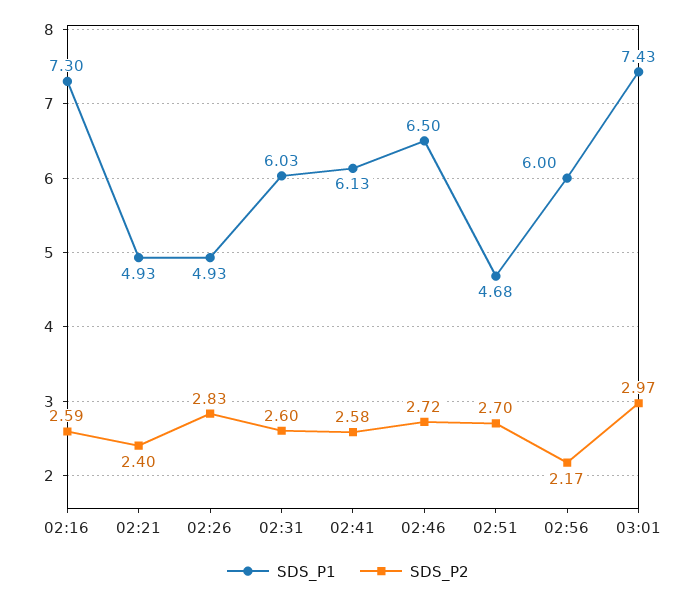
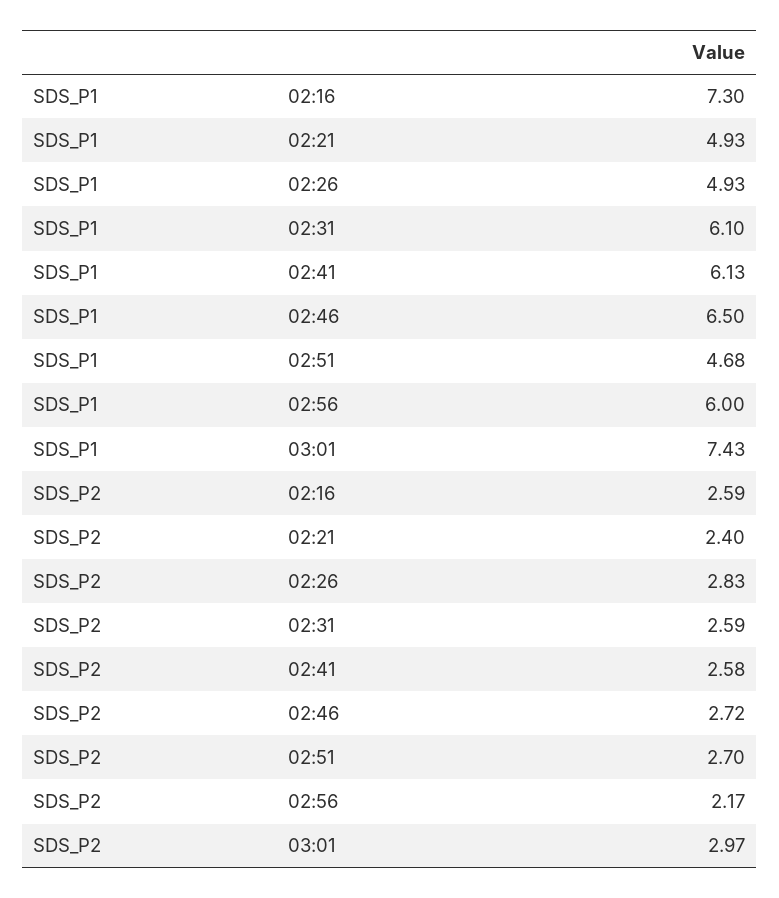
  {
    "SDS_P1": {
      "02:16": 7.3,
      "02:21": 4.93,
      "02:26": 4.93,
-     "02:31": 6.03,
+     "02:31": 6.1,
      "02:41": 6.13,
      "02:46": 6.5,
      "02:51": 4.68,
      "02:56": 6,
      "03:01": 7.43
    },
    "SDS_P2": {
      "02:16": 2.59,
      "02:21": 2.4,
      "02:26": 2.83,
-     "02:31": 2.6,
+     "02:31": 2.59,
      "02:41": 2.58,
      "02:46": 2.72,
      "02:51": 2.7,
      "02:56": 2.17,
      "03:01": 2.97
    }
  }

